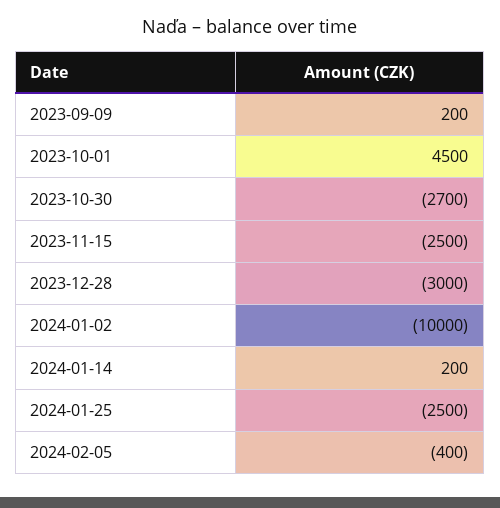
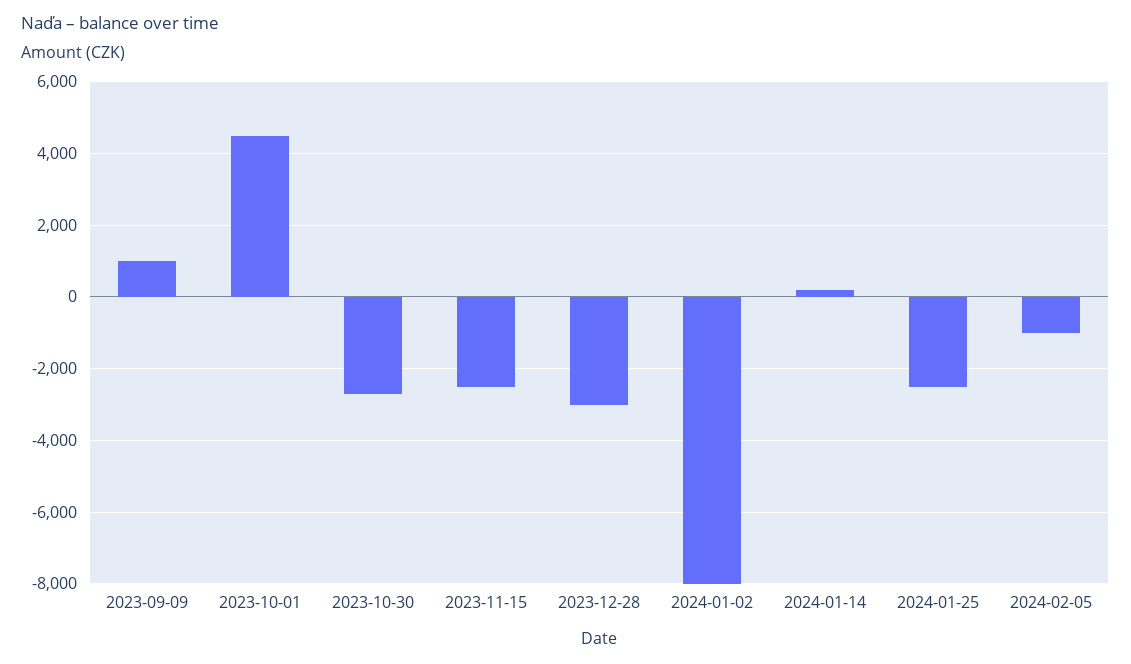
  {
-   "2023-09-09": 200,
+   "2023-09-09": 1000,
    "2023-10-01": 4500,
    "2023-10-30": -2700,
    "2023-11-15": -2500,
    "2023-12-28": -3000,
-   "2024-01-02": -10000,
+   "2024-01-02": -8000,
    "2024-01-14": 200,
    "2024-01-25": -2500,
-   "2024-02-05": -400
+   "2024-02-05": -1000
  }

